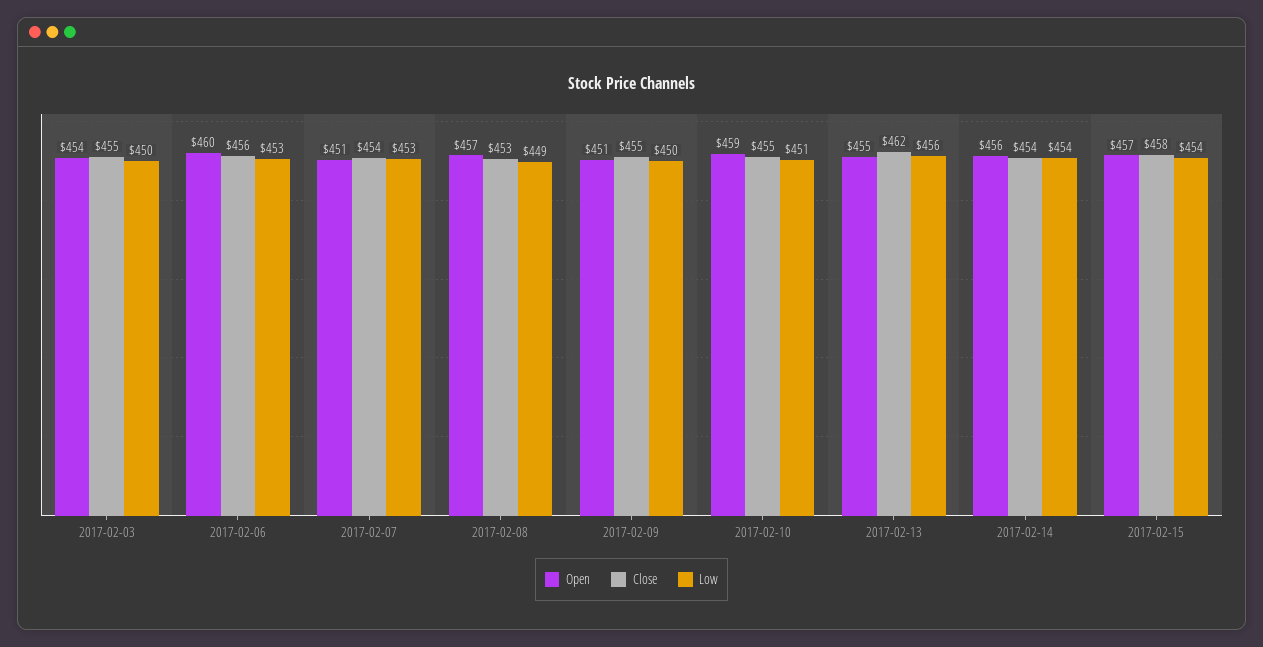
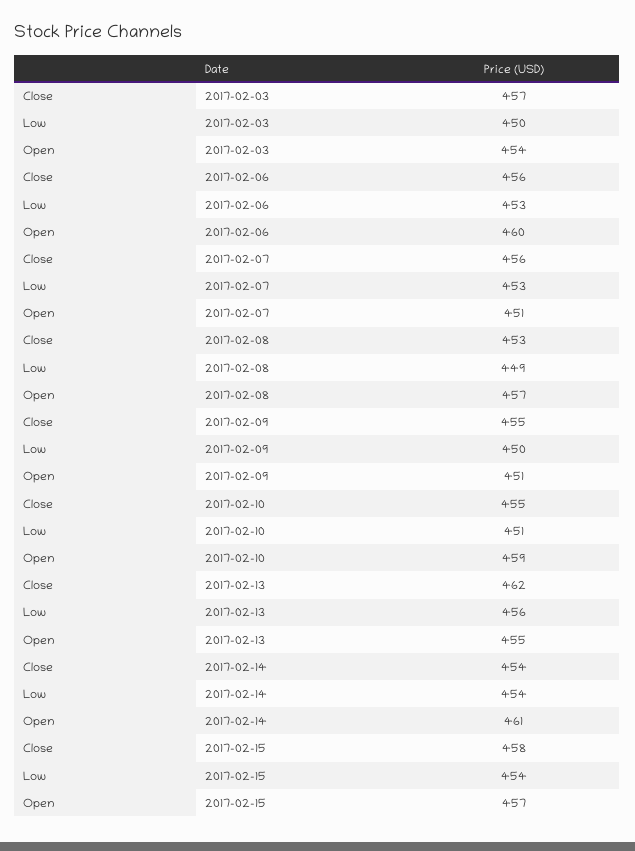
  {
    "Open": {
      "2017-02-03": 454,
      "2017-02-06": 460,
      "2017-02-07": 451,
      "2017-02-08": 457,
      "2017-02-09": 451,
      "2017-02-10": 459,
      "2017-02-13": 455,
-     "2017-02-14": 456,
+     "2017-02-14": 461,
      "2017-02-15": 457
    },
    "Close": {
-     "2017-02-03": 455,
+     "2017-02-03": 457,
      "2017-02-06": 456,
-     "2017-02-07": 454,
+     "2017-02-07": 456,
      "2017-02-08": 453,
      "2017-02-09": 455,
      "2017-02-10": 455,
      "2017-02-13": 462,
      "2017-02-14": 454,
      "2017-02-15": 458
    },
    "Low": {
      "2017-02-03": 450,
      "2017-02-06": 453,
      "2017-02-07": 453,
      "2017-02-08": 449,
      "2017-02-09": 450,
      "2017-02-10": 451,
      "2017-02-13": 456,
      "2017-02-14": 454,
      "2017-02-15": 454
    }
  }

